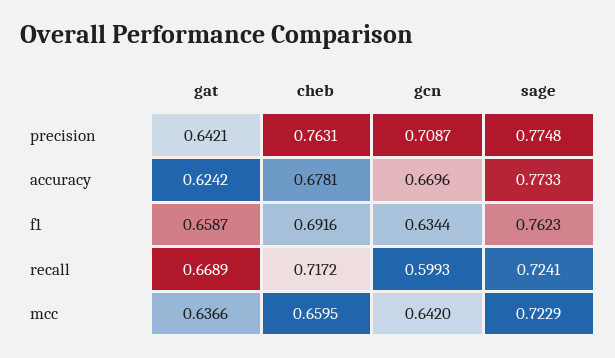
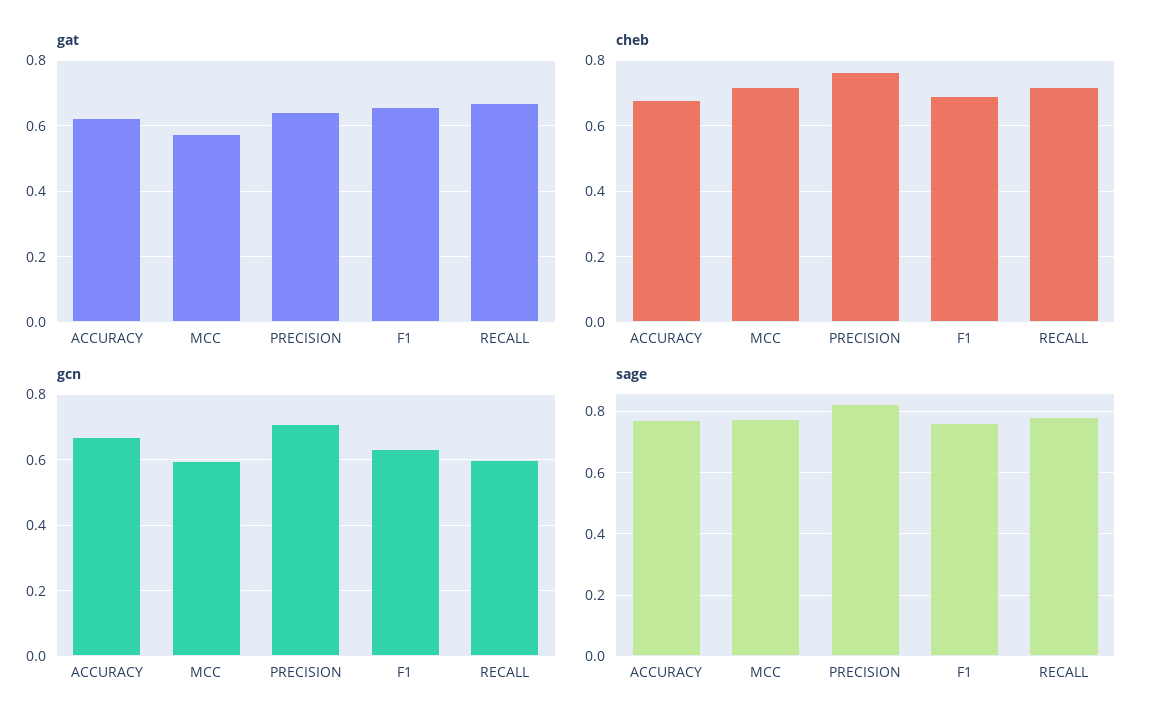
  {
    "gat": {
      "precision": 0.6421,
      "accuracy": 0.6242,
      "f1": 0.6587,
      "recall": 0.6689,
-     "mcc": 0.6366
+     "mcc": 0.58
    },
    "cheb": {
      "precision": 0.7631,
      "accuracy": 0.6781,
      "f1": 0.6916,
      "recall": 0.7172,
-     "mcc": 0.6595
+     "mcc": 0.72
    },
    "gcn": {
      "precision": 0.7087,
      "accuracy": 0.6696,
      "f1": 0.6344,
      "recall": 0.5993,
-     "mcc": 0.642
+     "mcc": 0.6
    },
    "sage": {
-     "precision": 0.7748,
+     "precision": 0.82,
      "accuracy": 0.7733,
      "f1": 0.7623,
-     "recall": 0.7241,
+     "recall": 0.78,
-     "mcc": 0.7229
+     "mcc": 0.78
    }
  }

